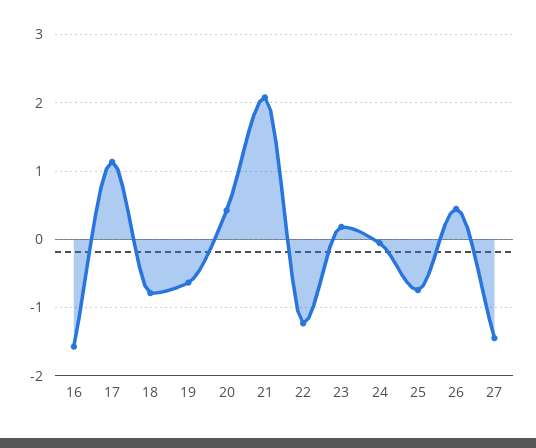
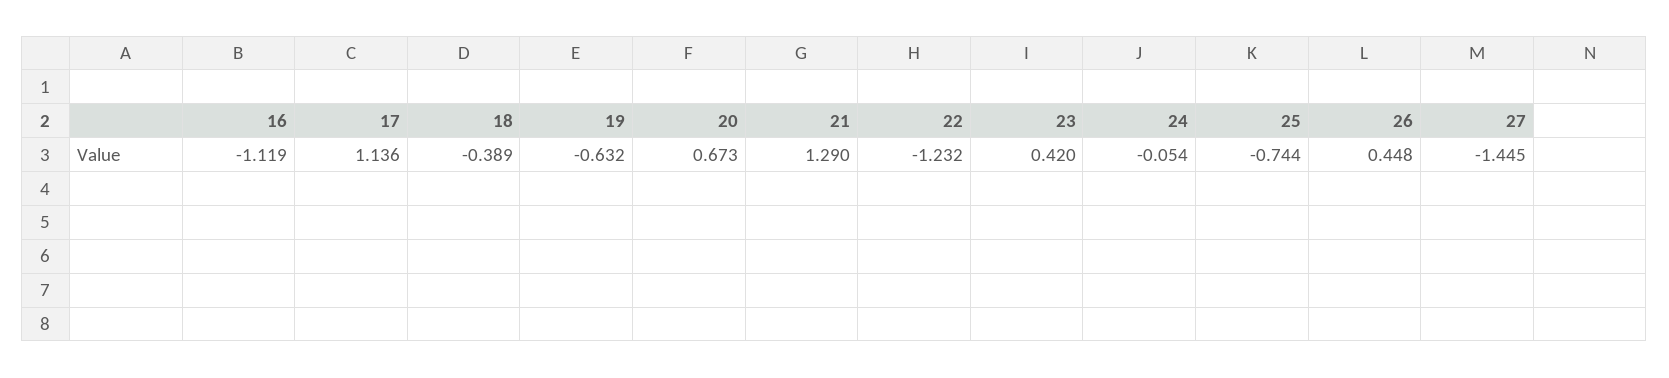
  {
-   "16": -1.6,
+   "16": -1.119,
    "17": 1.136,
-   "18": -0.8,
+   "18": -0.389,
    "19": -0.632,
-   "20": 0.4,
+   "20": 0.673,
-   "21": 2.1,
+   "21": 1.29,
    "22": -1.232,
-   "23": 0.2,
+   "23": 0.42,
    "24": -0.054,
    "25": -0.744,
    "26": 0.448,
    "27": -1.445
  }

